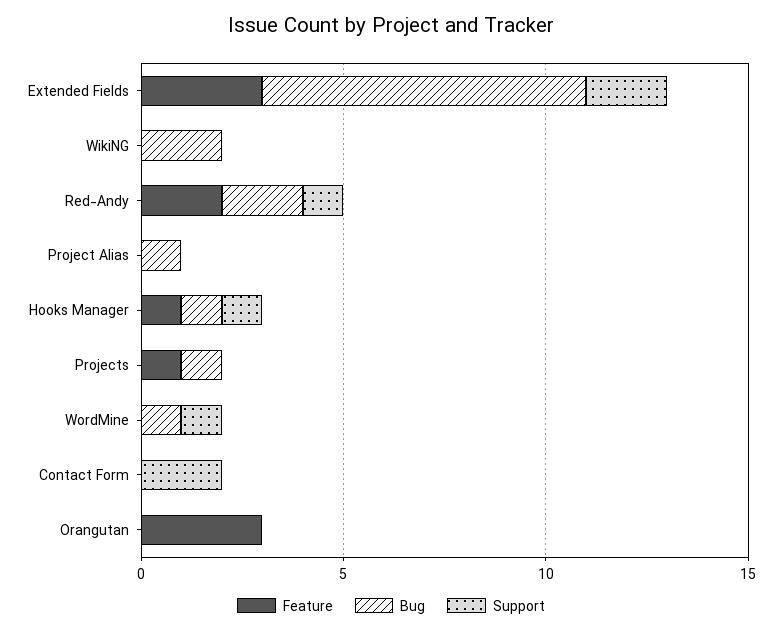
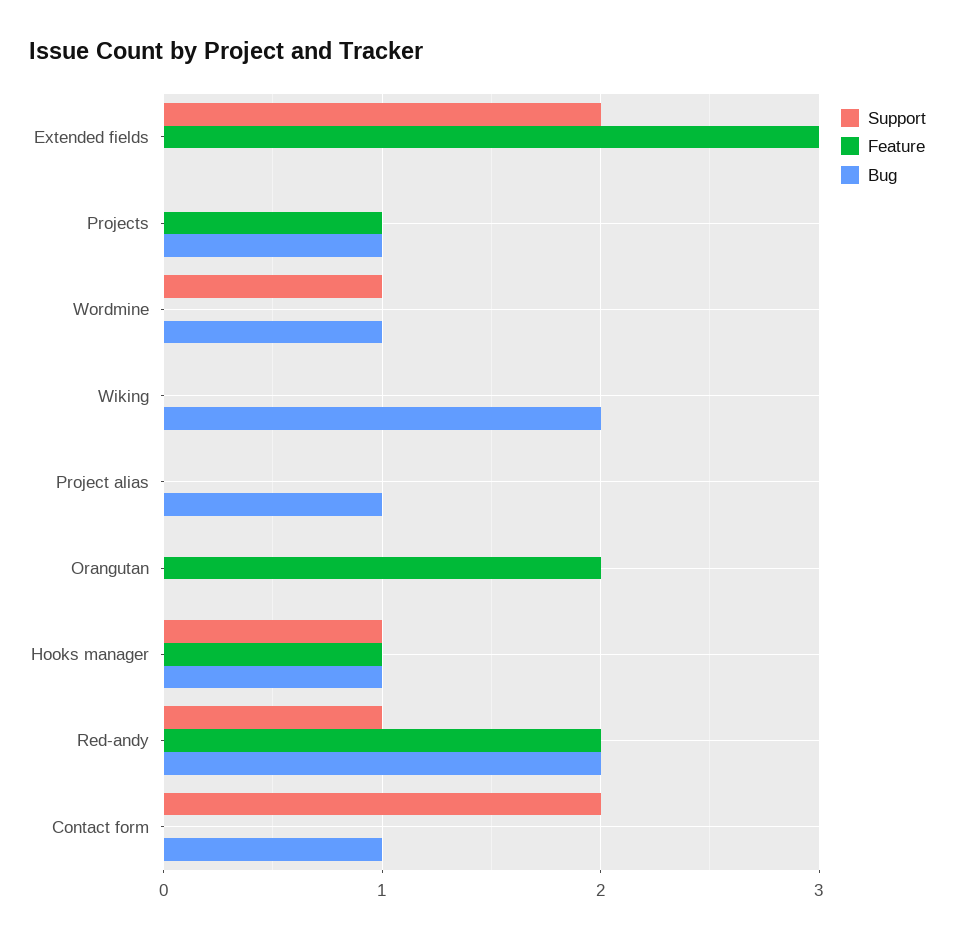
  {
    "Feature": {
      "Extended Fields": 3,
      "WikiNG": 0,
      "Red-Andy": 2,
      "Project Alias": 0,
      "Hooks Manager": 1,
      "Projects": 1,
      "WordMine": 0,
      "Contact Form": 0,
-     "Orangutan": 3
+     "Orangutan": 2
    },
    "Bug": {
-     "Extended Fields": 8,
+     "Extended Fields": 0,
      "WikiNG": 2,
      "Red-Andy": 2,
      "Project Alias": 1,
      "Hooks Manager": 1,
      "Projects": 1,
      "WordMine": 1,
-     "Contact Form": 0,
+     "Contact Form": 1,
      "Orangutan": 0
    },
    "Support": {
      "Extended Fields": 2,
      "WikiNG": 0,
      "Red-Andy": 1,
      "Project Alias": 0,
      "Hooks Manager": 1,
      "Projects": 0,
      "WordMine": 1,
      "Contact Form": 2,
      "Orangutan": 0
    }
  }

